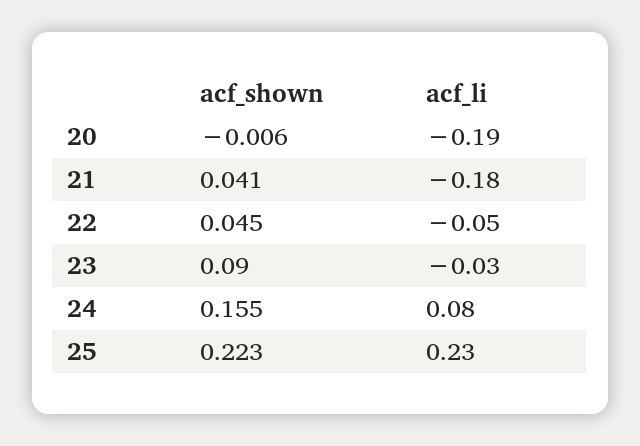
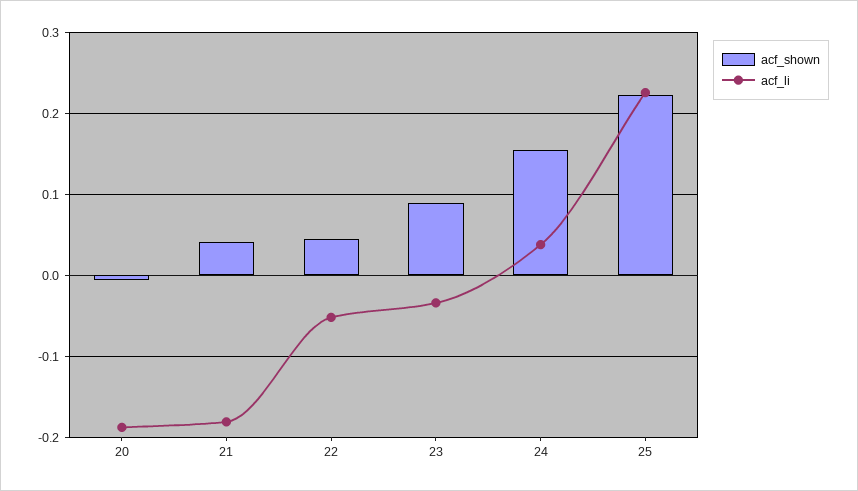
  {
    "acf_shown": {
      "20": -0.006,
      "21": 0.041,
      "22": 0.045,
      "23": 0.09,
      "24": 0.155,
      "25": 0.223
    },
    "acf_li": {
      "20": -0.19,
      "21": -0.18,
      "22": -0.05,
      "23": -0.03,
-     "24": 0.08,
+     "24": 0.04,
      "25": 0.23
    }
  }

